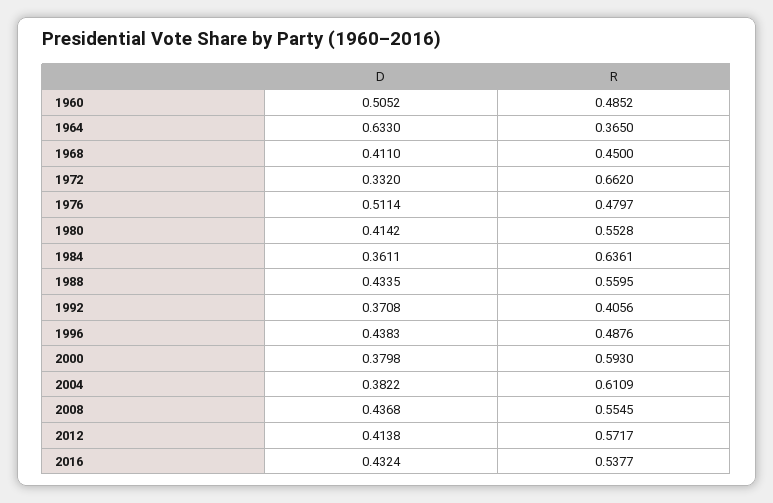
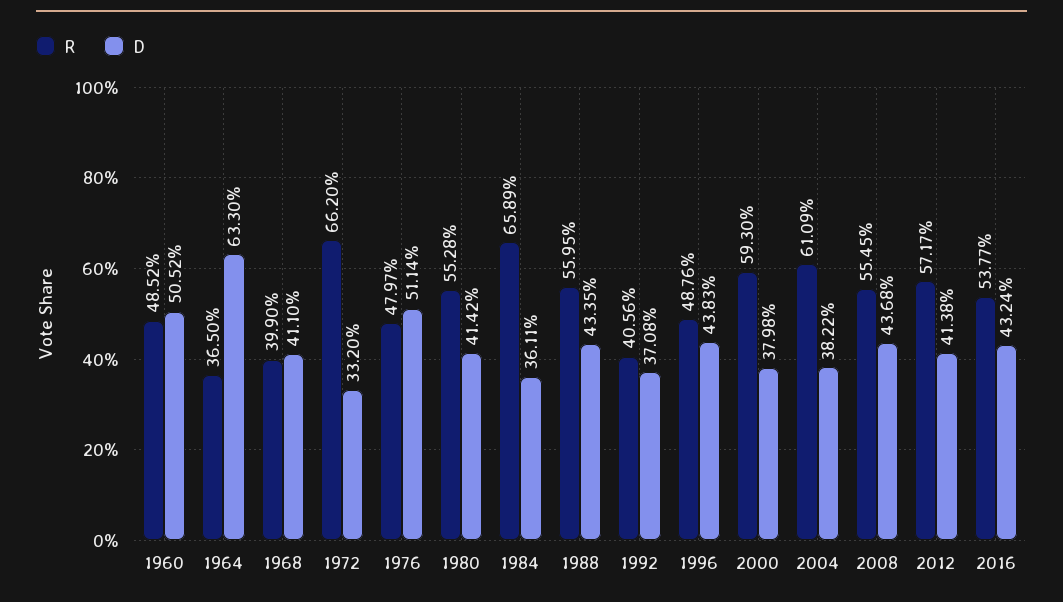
  {
    "D": {
      "1960": 0.5052,
      "1964": 0.633,
      "1968": 0.411,
      "1972": 0.332,
      "1976": 0.5114,
      "1980": 0.4142,
      "1984": 0.3611,
      "1988": 0.4335,
      "1992": 0.3708,
      "1996": 0.4383,
      "2000": 0.3798,
      "2004": 0.3822,
      "2008": 0.4368,
      "2012": 0.4138,
      "2016": 0.4324
    },
    "R": {
      "1960": 0.4852,
      "1964": 0.365,
-     "1968": 0.45,
+     "1968": 0.399,
      "1972": 0.662,
      "1976": 0.4797,
      "1980": 0.5528,
-     "1984": 0.6361,
+     "1984": 0.6589,
      "1988": 0.5595,
      "1992": 0.4056,
      "1996": 0.4876,
      "2000": 0.593,
      "2004": 0.6109,
      "2008": 0.5545,
      "2012": 0.5717,
      "2016": 0.5377
    }
  }

